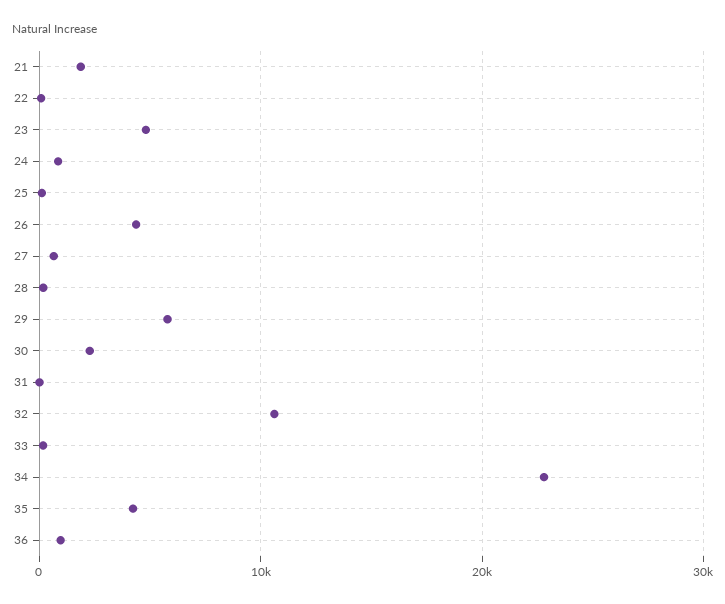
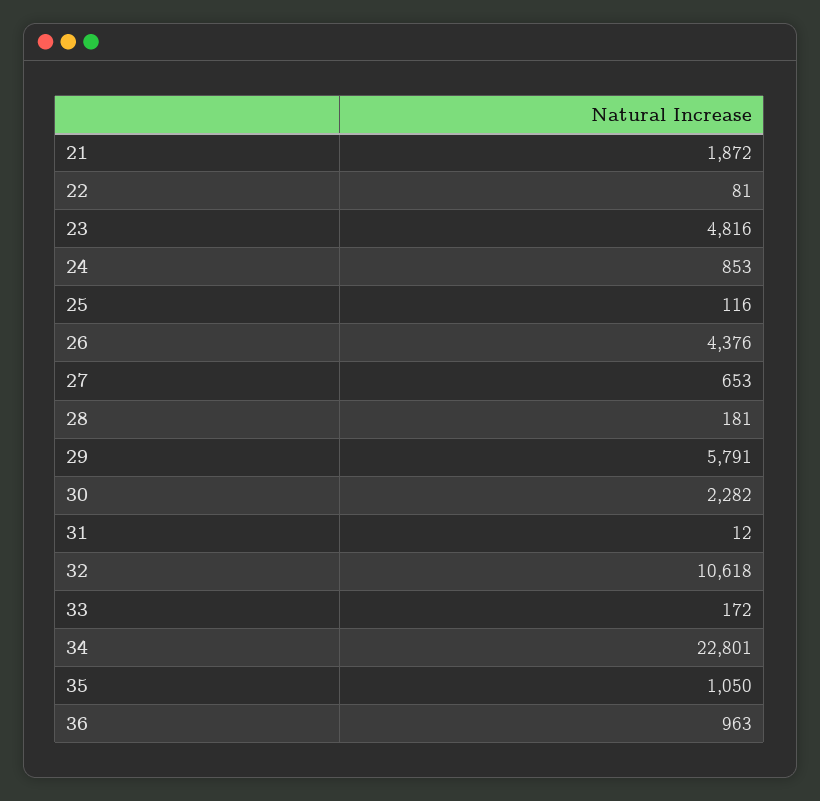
  {
    "21": 1872,
    "22": 81,
    "23": 4816,
    "24": 853,
    "25": 116,
    "26": 4376,
    "27": 653,
    "28": 181,
    "29": 5791,
    "30": 2282,
    "31": 12,
    "32": 10618,
    "33": 172,
    "34": 22801,
-   "35": 4000,
+   "35": 1050,
    "36": 963
  }

